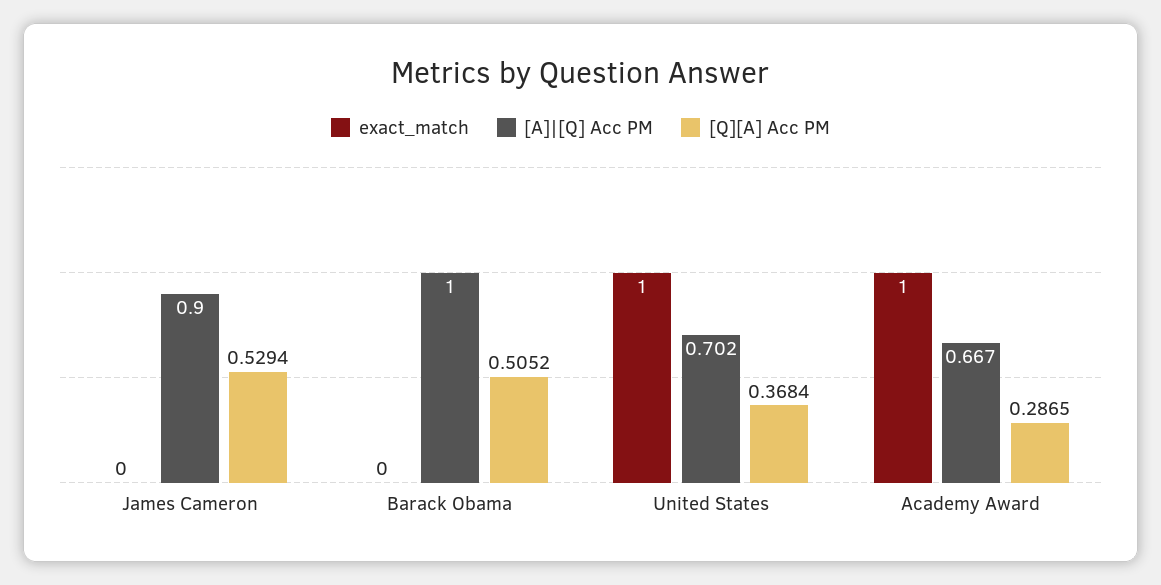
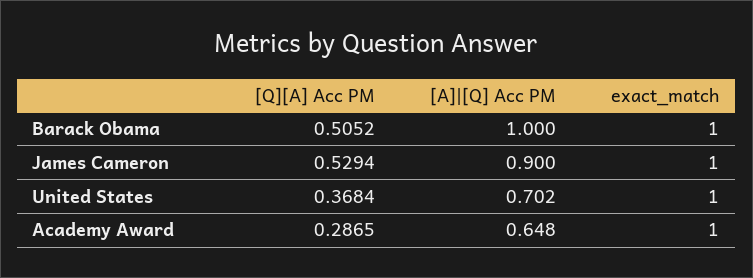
  {
    "exact_match": {
-     "James Cameron": 0,
+     "James Cameron": 1,
-     "Barack Obama": 0,
+     "Barack Obama": 1,
      "United States": 1,
      "Academy Award": 1
    },
    "[A]|[Q] Acc PM": {
      "James Cameron": 0.9,
      "Barack Obama": 1,
      "United States": 0.702,
-     "Academy Award": 0.667
+     "Academy Award": 0.648
    },
    "[Q][A] Acc PM": {
      "James Cameron": 0.5294,
      "Barack Obama": 0.5052,
      "United States": 0.3684,
      "Academy Award": 0.2865
    }
  }

